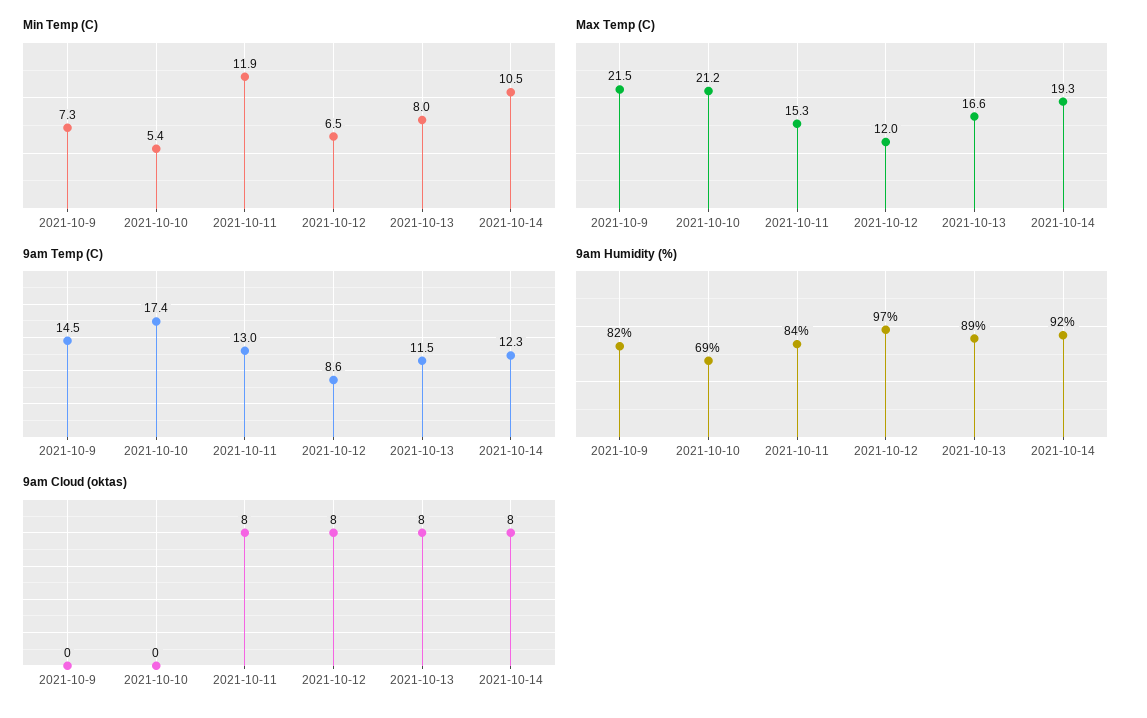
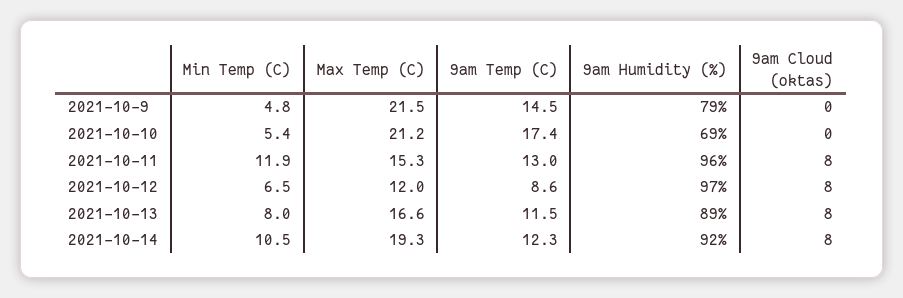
  {
    "Min Temp (C)": {
-     "2021-10-9": 7.3,
+     "2021-10-9": 4.8,
      "2021-10-10": 5.4,
      "2021-10-11": 11.9,
      "2021-10-12": 6.5,
      "2021-10-13": 8,
      "2021-10-14": 10.5
    },
    "Max Temp (C)": {
      "2021-10-9": 21.5,
      "2021-10-10": 21.2,
      "2021-10-11": 15.3,
      "2021-10-12": 12,
      "2021-10-13": 16.6,
      "2021-10-14": 19.3
    },
    "9am Temp (C)": {
      "2021-10-9": 14.5,
      "2021-10-10": 17.4,
      "2021-10-11": 13,
      "2021-10-12": 8.6,
      "2021-10-13": 11.5,
      "2021-10-14": 12.3
    },
    "9am Humidity (%)": {
-     "2021-10-9": 82,
+     "2021-10-9": 79,
      "2021-10-10": 69,
-     "2021-10-11": 84,
+     "2021-10-11": 96,
      "2021-10-12": 97,
      "2021-10-13": 89,
      "2021-10-14": 92
    },
    "9am Cloud (oktas)": {
      "2021-10-9": 0,
      "2021-10-10": 0,
      "2021-10-11": 8,
      "2021-10-12": 8,
      "2021-10-13": 8,
      "2021-10-14": 8
    }
  }

